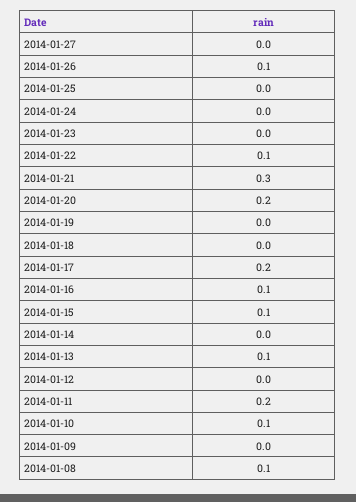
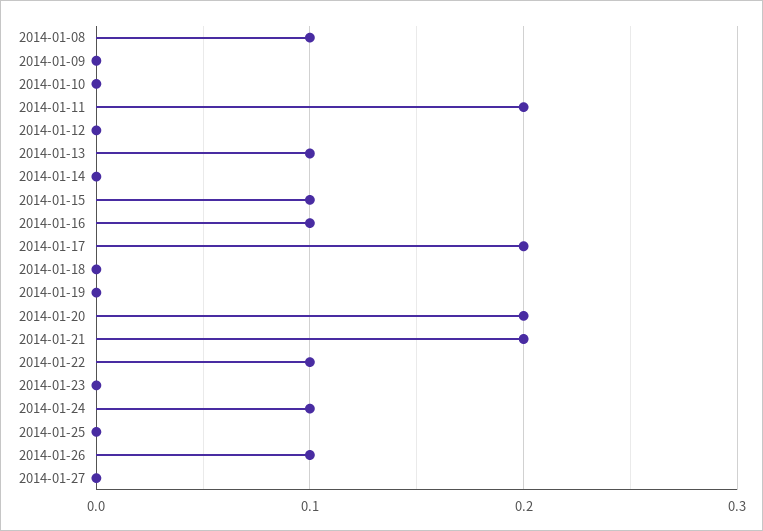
  {
    "2014-01-27": 0,
    "2014-01-26": 0.1,
    "2014-01-25": 0,
-   "2014-01-24": 0,
+   "2014-01-24": 0.1,
    "2014-01-23": 0,
    "2014-01-22": 0.1,
-   "2014-01-21": 0.3,
+   "2014-01-21": 0.2,
    "2014-01-20": 0.2,
    "2014-01-19": 0,
    "2014-01-18": 0,
    "2014-01-17": 0.2,
    "2014-01-16": 0.1,
    "2014-01-15": 0.1,
    "2014-01-14": 0,
    "2014-01-13": 0.1,
    "2014-01-12": 0,
    "2014-01-11": 0.2,
-   "2014-01-10": 0.1,
+   "2014-01-10": 0,
    "2014-01-09": 0,
    "2014-01-08": 0.1
  }

